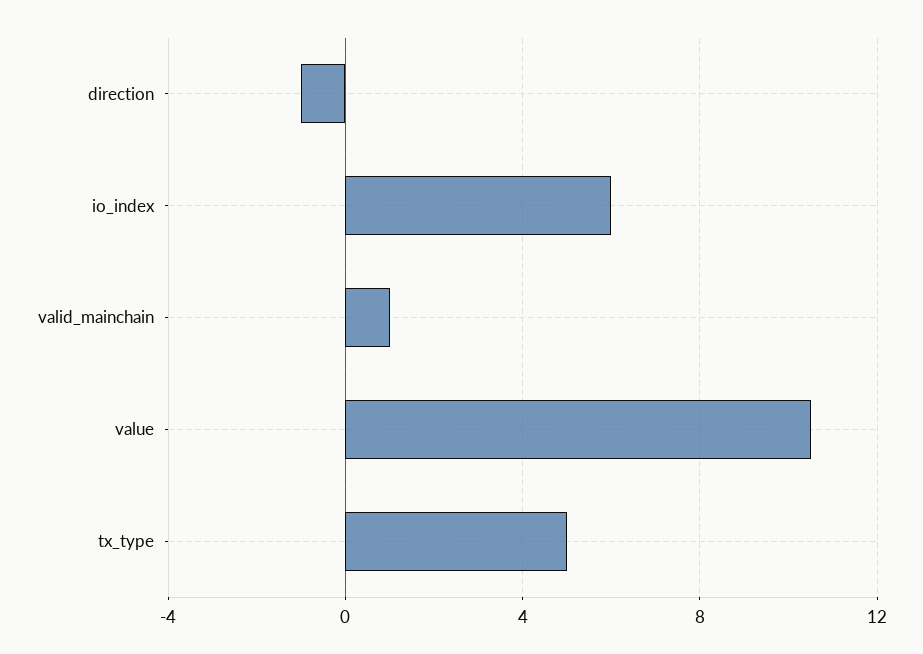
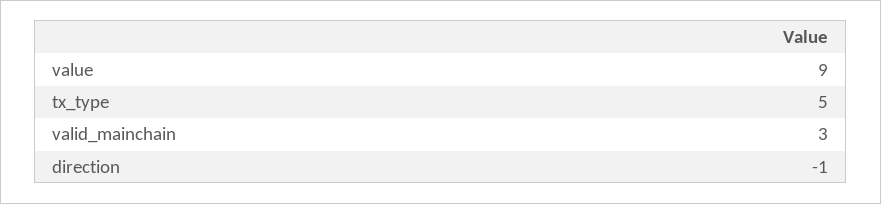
  {
    "direction": -1,
-   "io_index": 6,
-   "valid_mainchain": 1,
+   "valid_mainchain": 3,
-   "value": 10.5,
+   "value": 9,
    "tx_type": 5
  }

